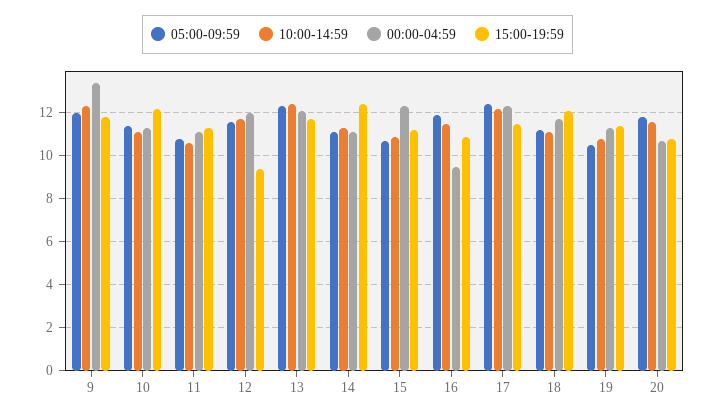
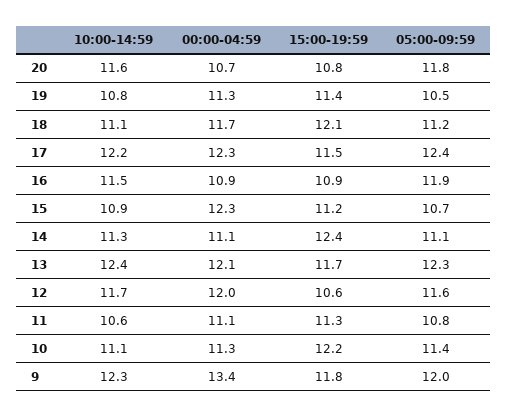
  {
    "05:00-09:59": {
      "9": 12,
      "10": 11.4,
      "11": 10.8,
      "12": 11.6,
      "13": 12.3,
      "14": 11.1,
      "15": 10.7,
      "16": 11.9,
      "17": 12.4,
      "18": 11.2,
      "19": 10.5,
      "20": 11.8
    },
    "10:00-14:59": {
      "9": 12.3,
      "10": 11.1,
      "11": 10.6,
      "12": 11.7,
      "13": 12.4,
      "14": 11.3,
      "15": 10.9,
      "16": 11.5,
      "17": 12.2,
      "18": 11.1,
      "19": 10.8,
      "20": 11.6
    },
    "00:00-04:59": {
      "9": 13.4,
      "10": 11.3,
      "11": 11.1,
      "12": 12,
      "13": 12.1,
      "14": 11.1,
      "15": 12.3,
-     "16": 9.5,
+     "16": 10.9,
      "17": 12.3,
      "18": 11.7,
      "19": 11.3,
      "20": 10.7
    },
    "15:00-19:59": {
      "9": 11.8,
      "10": 12.2,
      "11": 11.3,
-     "12": 9.5,
+     "12": 10.6,
      "13": 11.7,
      "14": 12.4,
      "15": 11.2,
      "16": 10.9,
      "17": 11.5,
      "18": 12.1,
      "19": 11.4,
      "20": 10.8
    }
  }

